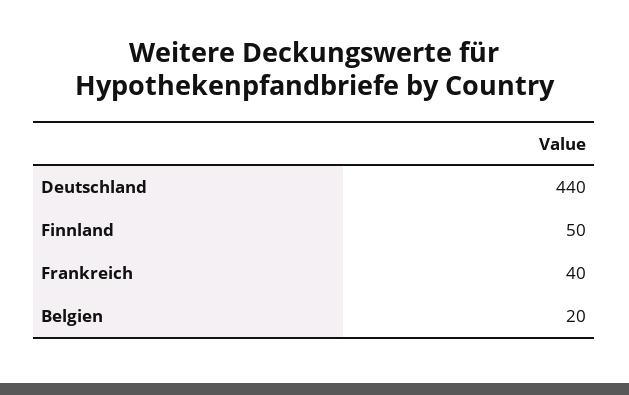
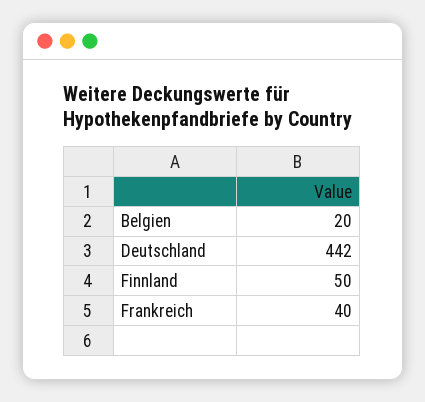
  {
-   "Deutschland": 440,
+   "Deutschland": 442,
    "Finnland": 50,
    "Frankreich": 40,
    "Belgien": 20
  }

